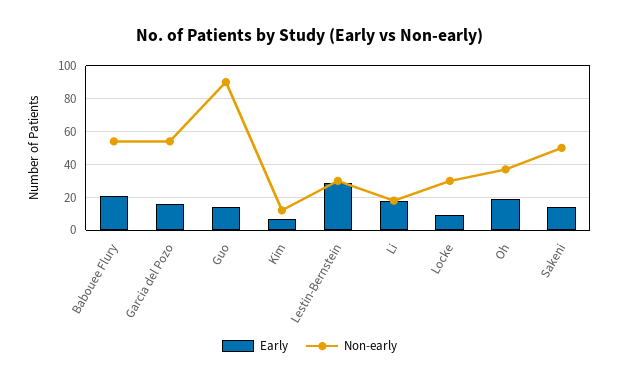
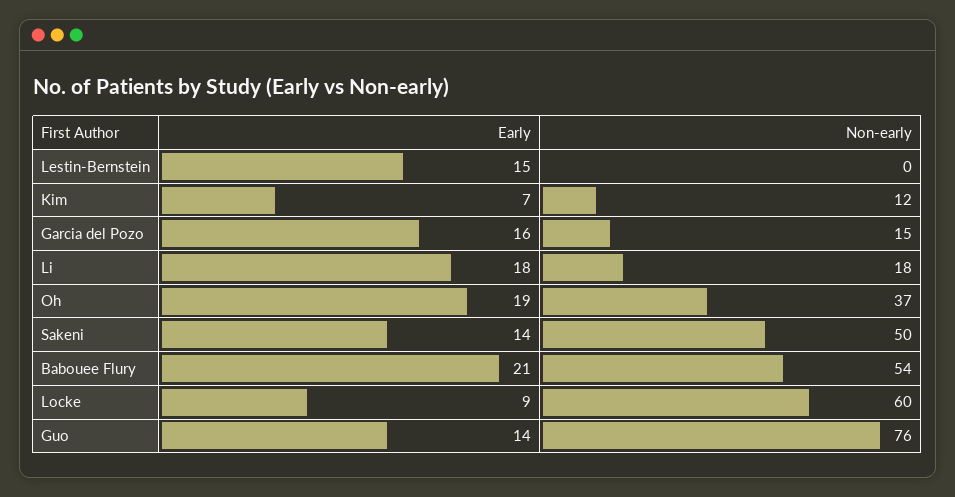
  {
    "Early": {
      "Babouee Flury": 21,
      "Garcia del Pozo": 16,
      "Guo": 14,
      "Kim": 7,
-     "Lestin-Bernstein": 30,
+     "Lestin-Bernstein": 15,
      "Li": 18,
      "Locke": 9,
      "Oh": 19,
      "Sakeni": 14
    },
    "Non-early": {
      "Babouee Flury": 54,
-     "Garcia del Pozo": 55,
+     "Garcia del Pozo": 15,
-     "Guo": 90,
+     "Guo": 76,
      "Kim": 12,
-     "Lestin-Bernstein": 30,
+     "Lestin-Bernstein": 0,
      "Li": 18,
-     "Locke": 30,
+     "Locke": 60,
      "Oh": 37,
      "Sakeni": 50
    }
  }

